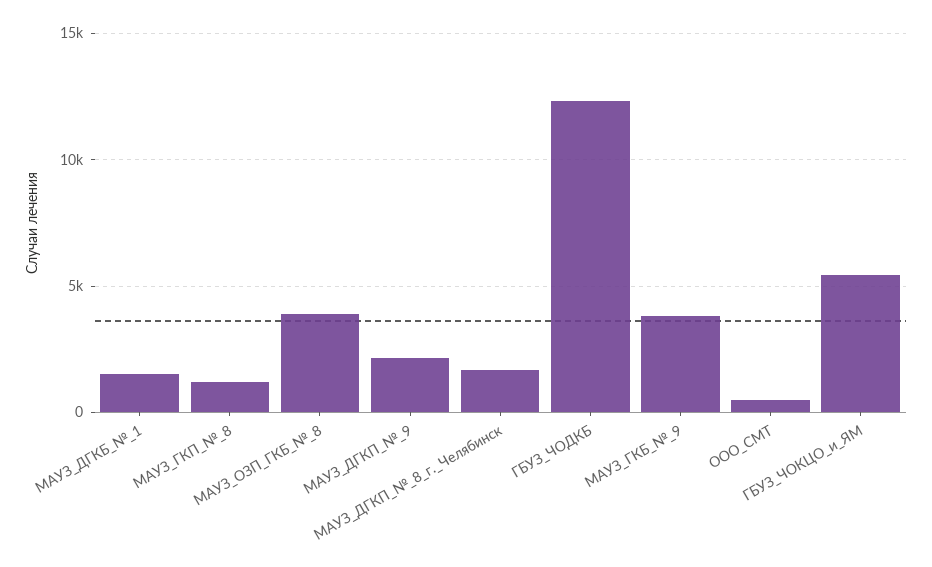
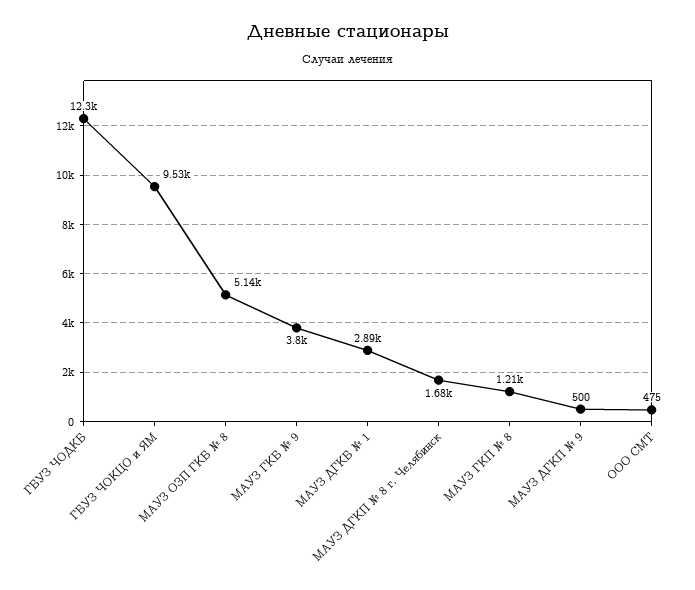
  {
-   "МАУЗ_ДГКБ_№_1": 1500,
+   "МАУЗ_ДГКБ_№_1": 2890,
    "МАУЗ_ГКП_№_8": 1210,
-   "МАУЗ_ОЗП_ГКБ_№_8": 4000,
+   "МАУЗ_ОЗП_ГКБ_№_8": 5140,
-   "МАУЗ_ДГКП_№_9": 2000,
+   "МАУЗ_ДГКП_№_9": 500,
    "МАУЗ_ДГКП_№_8_г._Челябинск": 1680,
    "ГБУЗ_ЧОДКБ": 12300,
    "МАУЗ_ГКБ_№_9": 3800,
    "ООО_СМТ": 475,
-   "ГБУЗ_ЧОКЦО_и_ЯМ": 5500
+   "ГБУЗ_ЧОКЦО_и_ЯМ": 9530
  }

